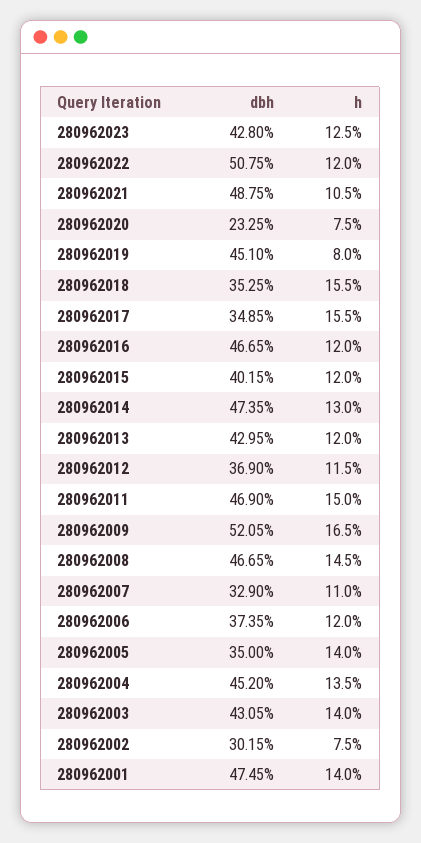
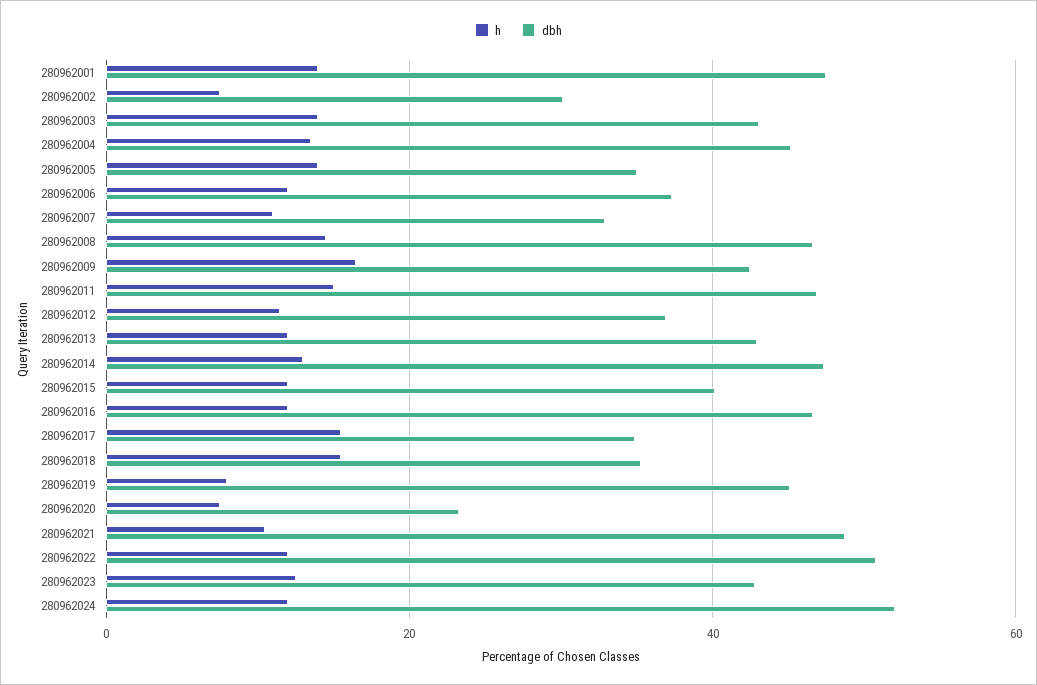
  {
    "dbh": {
      "280962023": 42.8,
      "280962022": 50.75,
      "280962021": 48.75,
      "280962020": 23.25,
      "280962019": 45.1,
      "280962018": 35.25,
      "280962017": 34.85,
      "280962016": 46.65,
      "280962015": 40.15,
      "280962014": 47.35,
      "280962013": 42.95,
      "280962012": 36.9,
      "280962011": 46.9,
-     "280962009": 52.05,
+     "280962009": 42,
      "280962008": 46.65,
      "280962007": 32.9,
      "280962006": 37.35,
      "280962005": 35,
      "280962004": 45.2,
      "280962003": 43.05,
      "280962002": 30.15,
-     "280962001": 47.45
+     "280962001": 47.45,
+     "280962024": 52
    },
    "h": {
      "280962023": 12.5,
      "280962022": 12,
      "280962021": 10.5,
      "280962020": 7.5,
      "280962019": 8,
      "280962018": 15.5,
      "280962017": 15.5,
      "280962016": 12,
      "280962015": 12,
      "280962014": 13,
      "280962013": 12,
      "280962012": 11.5,
      "280962011": 15,
      "280962009": 16.5,
      "280962008": 14.5,
      "280962007": 11,
      "280962006": 12,
      "280962005": 14,
      "280962004": 13.5,
      "280962003": 14,
      "280962002": 7.5,
-     "280962001": 14
+     "280962001": 14,
+     "280962024": 12
    }
  }

